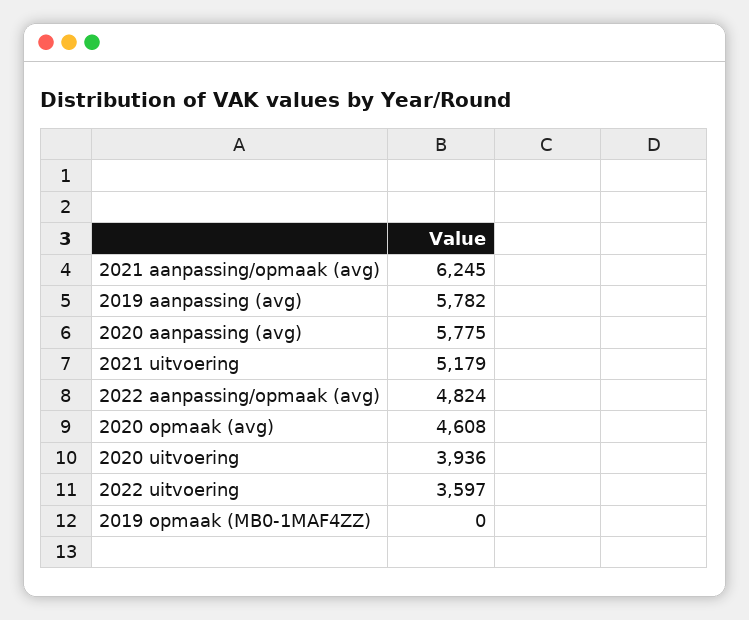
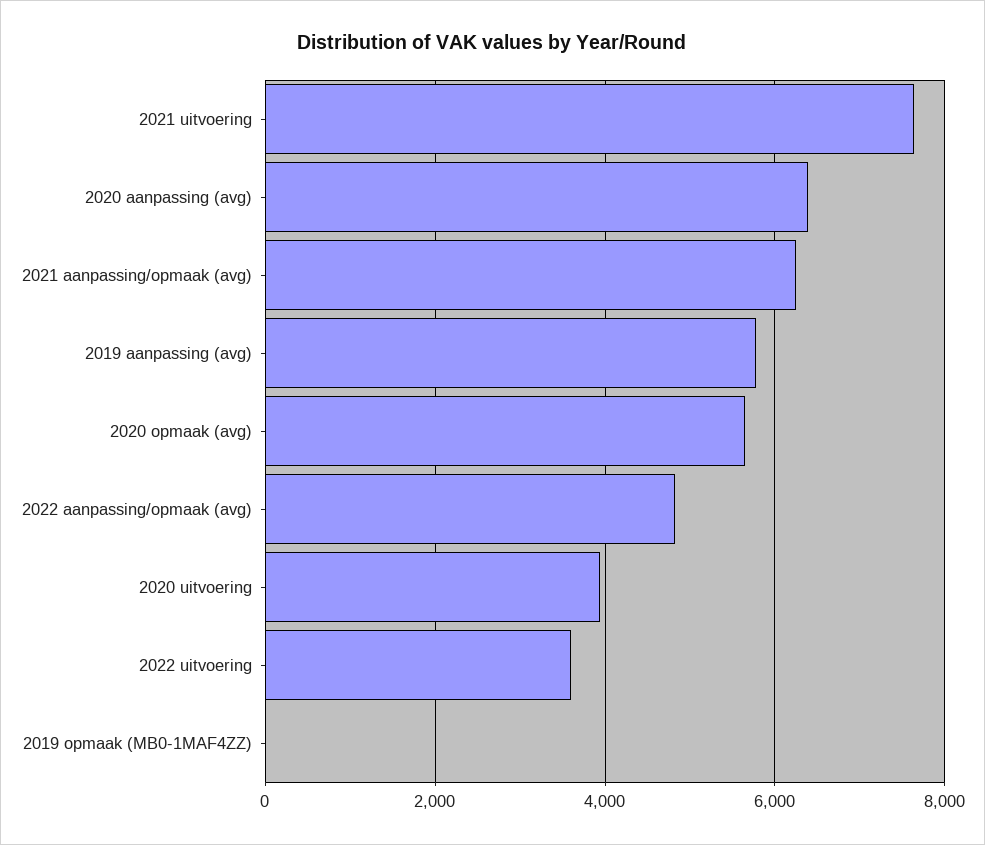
  {
    "2021 aanpassing/opmaak (avg)": 6245,
    "2019 aanpassing (avg)": 5782,
-   "2020 aanpassing (avg)": 5775,
+   "2020 aanpassing (avg)": 6400,
-   "2021 uitvoering": 5179,
+   "2021 uitvoering": 7600,
    "2022 aanpassing/opmaak (avg)": 4824,
-   "2020 opmaak (avg)": 4608,
+   "2020 opmaak (avg)": 5600,
    "2020 uitvoering": 3936,
    "2022 uitvoering": 3597,
    "2019 opmaak (MB0-1MAF4ZZ)": 0
  }

